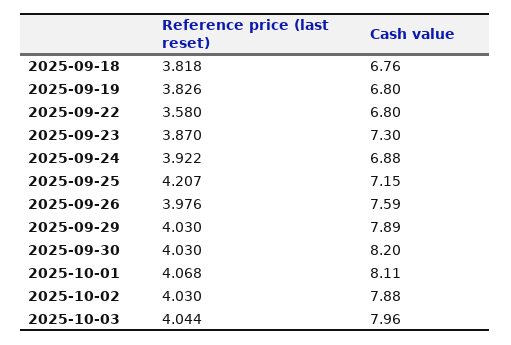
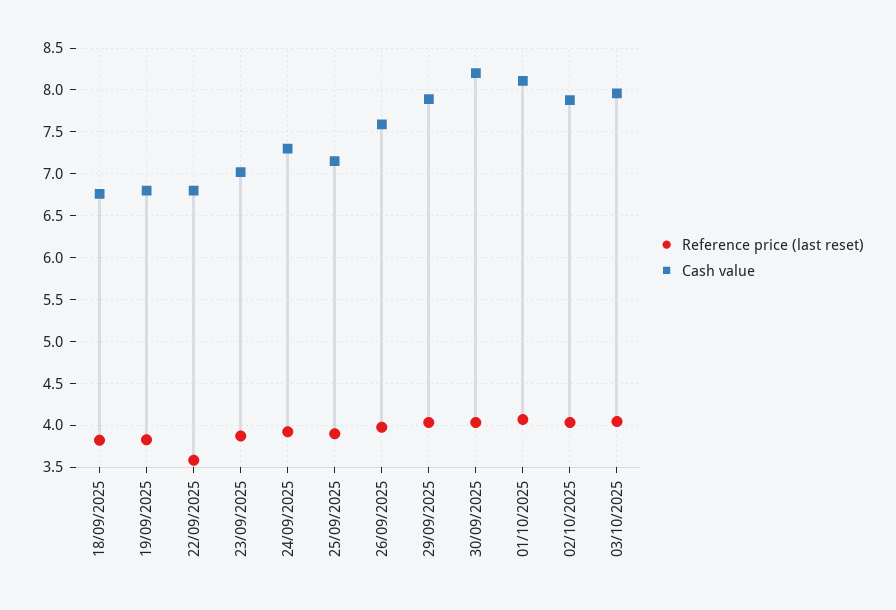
  {
    "Reference price (last reset)": {
      "2025-09-18": 3.818,
      "2025-09-19": 3.826,
      "2025-09-22": 3.58,
      "2025-09-23": 3.87,
      "2025-09-24": 3.922,
-     "2025-09-25": 4.207,
+     "2025-09-25": 3.9,
      "2025-09-26": 3.976,
      "2025-09-29": 4.03,
      "2025-09-30": 4.03,
      "2025-10-01": 4.068,
      "2025-10-02": 4.03,
      "2025-10-03": 4.044
    },
    "Cash value": {
      "2025-09-18": 6.76,
      "2025-09-19": 6.8,
      "2025-09-22": 6.8,
-     "2025-09-23": 7.3,
+     "2025-09-23": 7,
-     "2025-09-24": 6.88,
+     "2025-09-24": 7.3,
      "2025-09-25": 7.15,
      "2025-09-26": 7.59,
      "2025-09-29": 7.89,
      "2025-09-30": 8.2,
      "2025-10-01": 8.11,
      "2025-10-02": 7.88,
      "2025-10-03": 7.96
    }
  }

